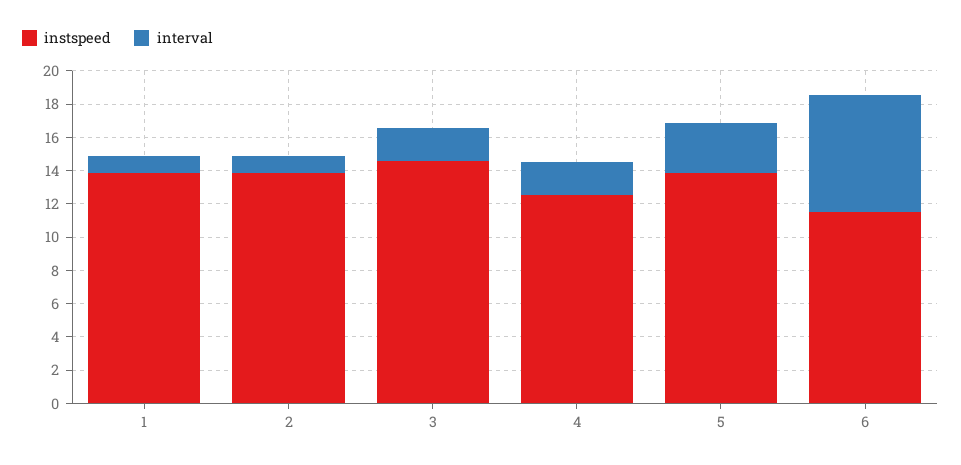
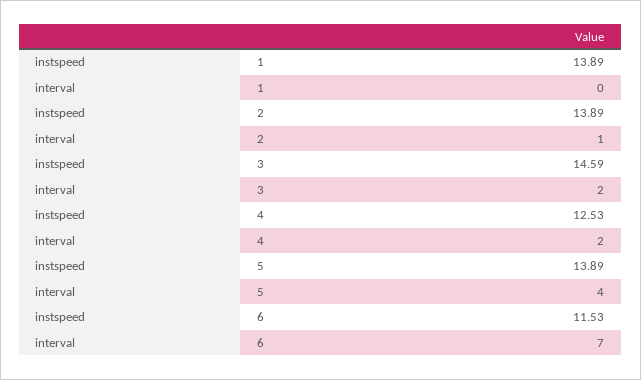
  {
    "instspeed": {
      "1": 13.89,
      "2": 13.89,
      "3": 14.59,
      "4": 12.53,
      "5": 13.89,
      "6": 11.53
    },
    "interval": {
-     "1": 1,
+     "1": 0,
      "2": 1,
      "3": 2,
      "4": 2,
-     "5": 3,
+     "5": 4,
      "6": 7
    }
  }

